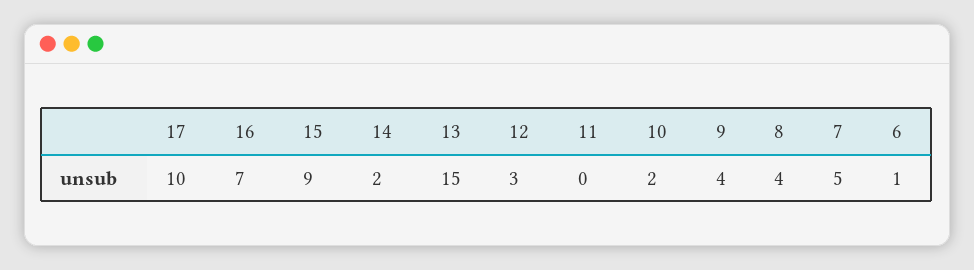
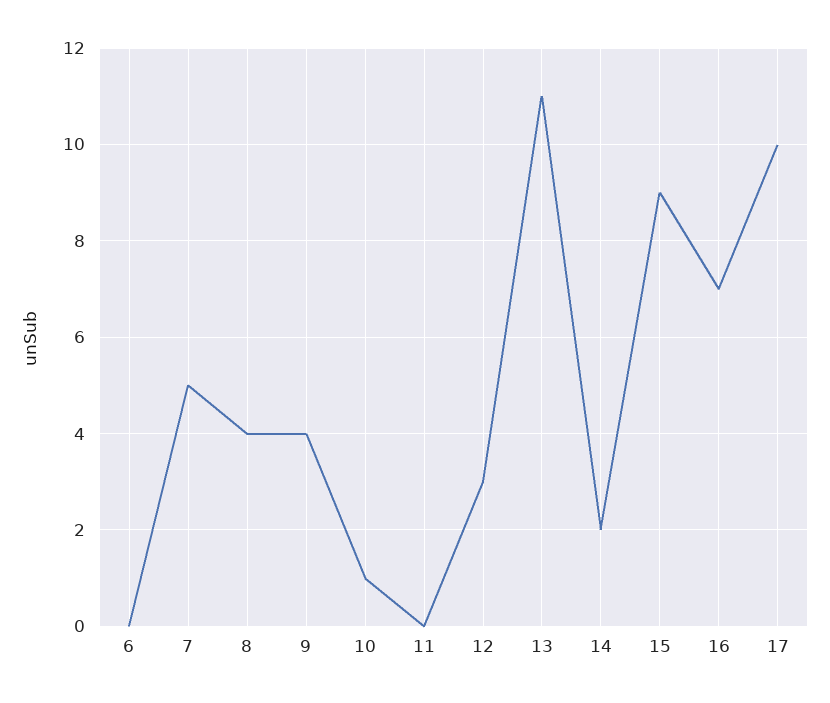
  {
    "17": 10,
    "16": 7,
    "15": 9,
    "14": 2,
-   "13": 15,
+   "13": 11,
    "12": 3,
    "11": 0,
-   "10": 2,
+   "10": 1,
    "9": 4,
    "8": 4,
    "7": 5,
-   "6": 1
+   "6": 0
  }

